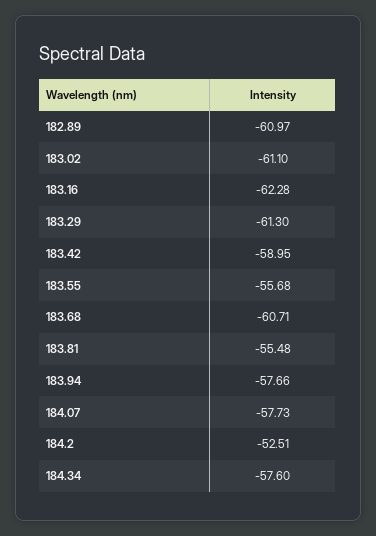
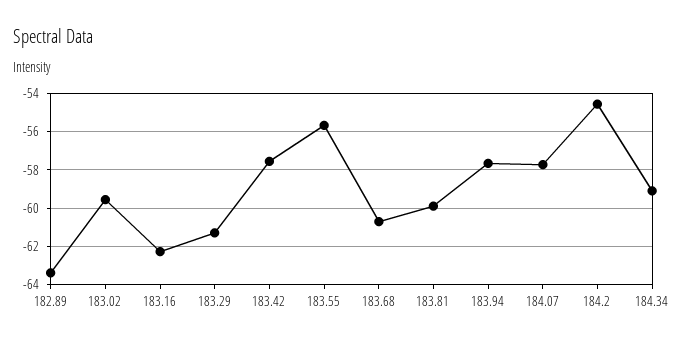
  {
-   "182.89": -60.97,
+   "182.89": -63.5,
-   "183.02": -61.1,
+   "183.02": -59.5,
    "183.16": -62.28,
    "183.29": -61.3,
-   "183.42": -58.95,
+   "183.42": -57.5,
    "183.55": -55.68,
    "183.68": -60.71,
-   "183.81": -55.48,
+   "183.81": -60,
    "183.94": -57.66,
    "184.07": -57.73,
-   "184.2": -52.51,
+   "184.2": -54.5,
-   "184.34": -57.6
+   "184.34": -59
  }

